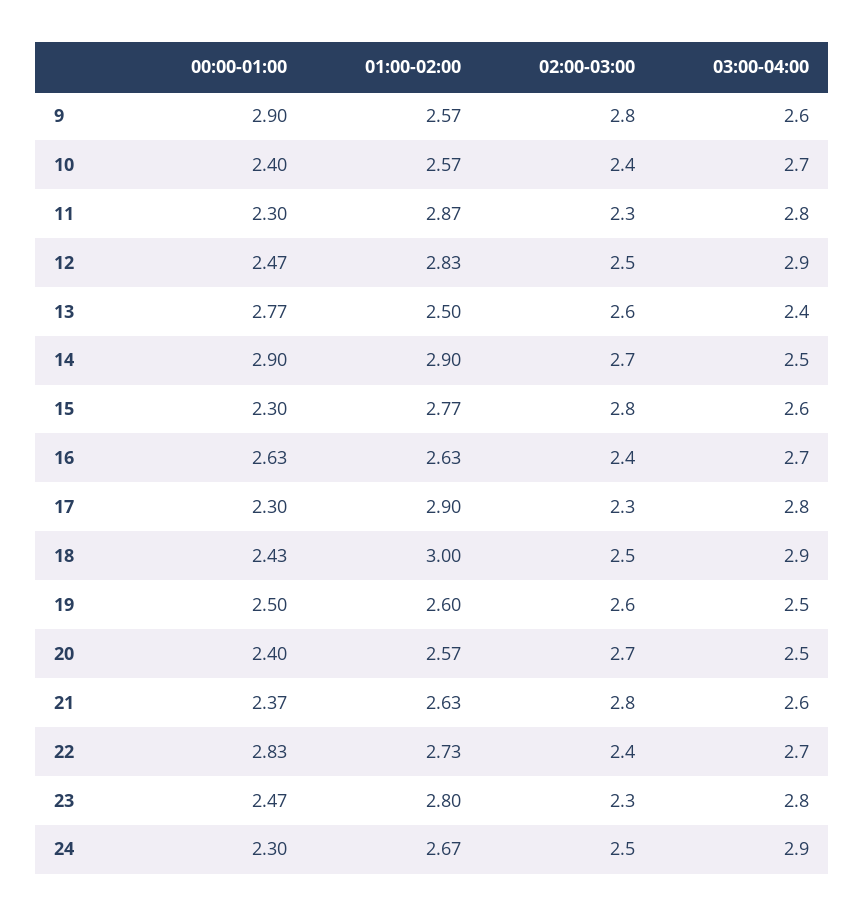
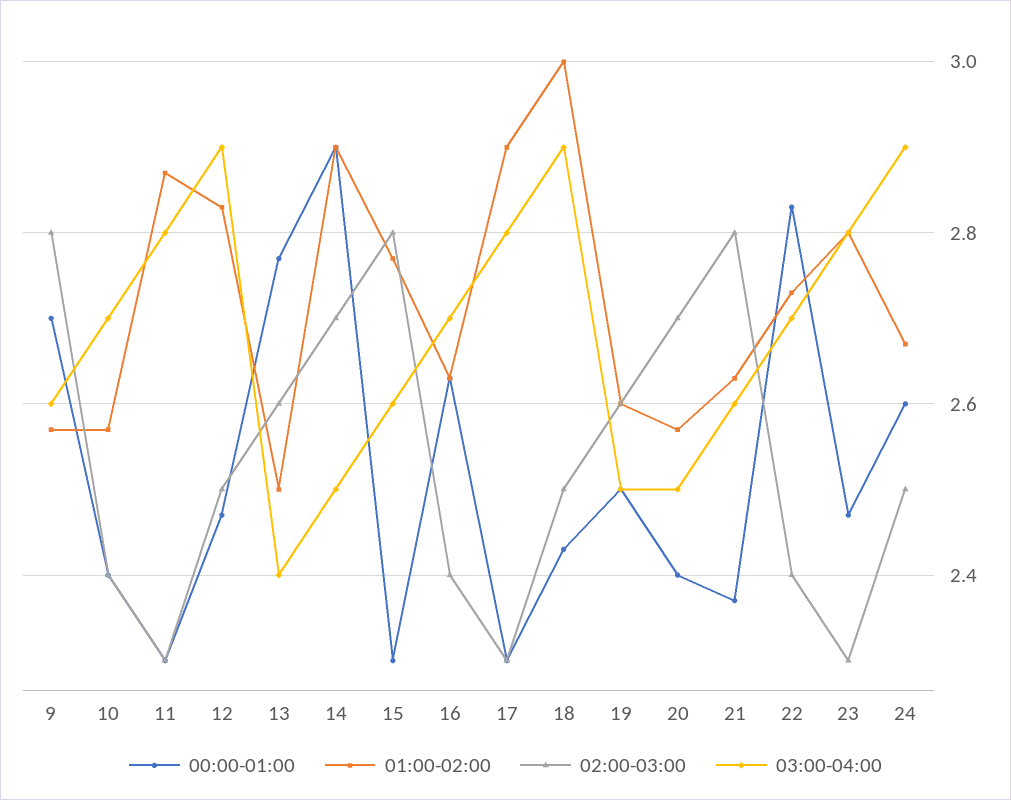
  {
    "00:00-01:00": {
-     "9": 2.9,
+     "9": 2.7,
      "10": 2.4,
      "11": 2.3,
      "12": 2.47,
      "13": 2.77,
      "14": 2.9,
      "15": 2.3,
      "16": 2.63,
      "17": 2.3,
      "18": 2.43,
      "19": 2.5,
      "20": 2.4,
      "21": 2.37,
      "22": 2.83,
      "23": 2.47,
-     "24": 2.3
+     "24": 2.6
    },
    "01:00-02:00": {
      "9": 2.57,
      "10": 2.57,
      "11": 2.87,
      "12": 2.83,
      "13": 2.5,
      "14": 2.9,
      "15": 2.77,
      "16": 2.63,
      "17": 2.9,
      "18": 3,
      "19": 2.6,
      "20": 2.57,
      "21": 2.63,
      "22": 2.73,
      "23": 2.8,
      "24": 2.67
    },
    "02:00-03:00": {
      "9": 2.8,
      "10": 2.4,
      "11": 2.3,
      "12": 2.5,
      "13": 2.6,
      "14": 2.7,
      "15": 2.8,
      "16": 2.4,
      "17": 2.3,
      "18": 2.5,
      "19": 2.6,
      "20": 2.7,
      "21": 2.8,
      "22": 2.4,
      "23": 2.3,
      "24": 2.5
    },
    "03:00-04:00": {
      "9": 2.6,
      "10": 2.7,
      "11": 2.8,
      "12": 2.9,
      "13": 2.4,
      "14": 2.5,
      "15": 2.6,
      "16": 2.7,
      "17": 2.8,
      "18": 2.9,
      "19": 2.5,
      "20": 2.5,
      "21": 2.6,
      "22": 2.7,
      "23": 2.8,
      "24": 2.9
    }
  }

